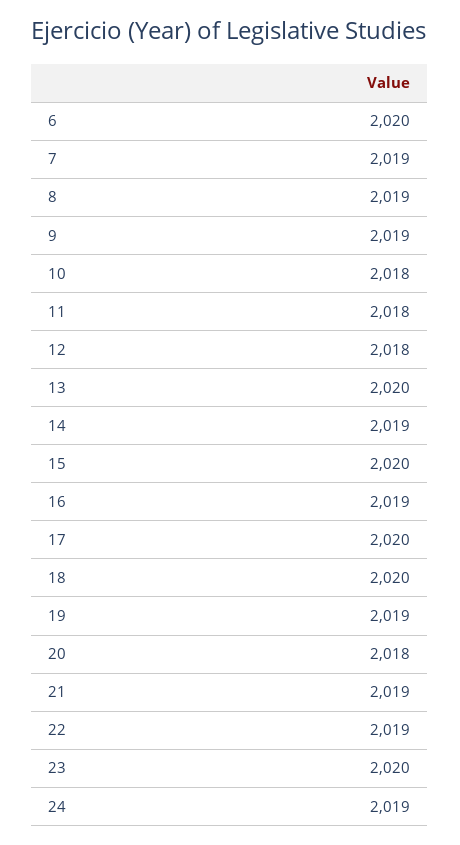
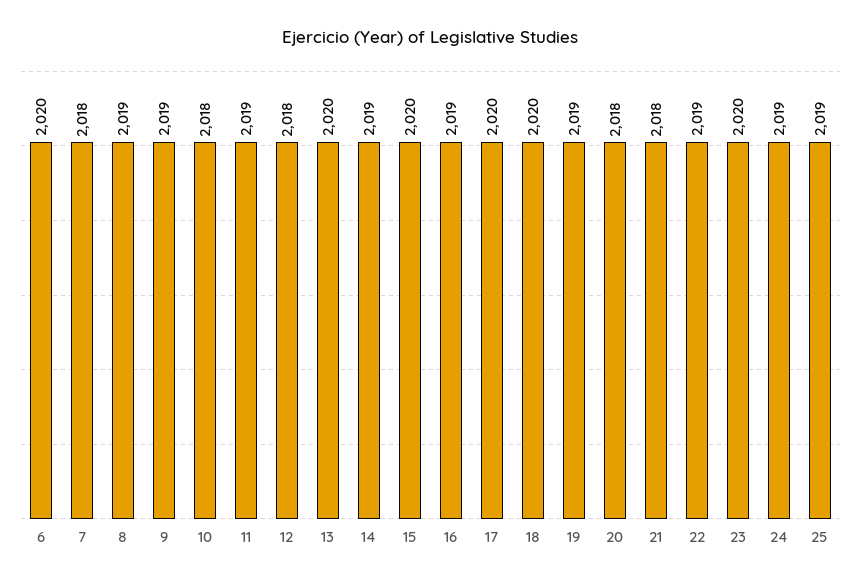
  {
    "6": 2020,
-   "7": 2019,
+   "7": 2018,
    "8": 2019,
    "9": 2019,
    "10": 2018,
-   "11": 2018,
+   "11": 2019,
    "12": 2018,
    "13": 2020,
    "14": 2019,
    "15": 2020,
    "16": 2019,
    "17": 2020,
    "18": 2020,
    "19": 2019,
    "20": 2018,
-   "21": 2019,
+   "21": 2018,
    "22": 2019,
    "23": 2020,
-   "24": 2019
+   "24": 2019,
+   "25": 2019
  }

